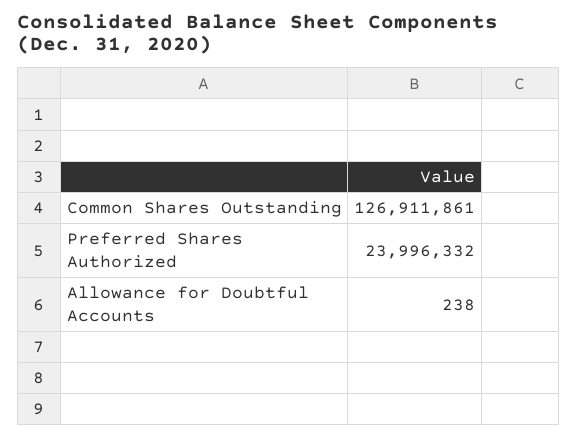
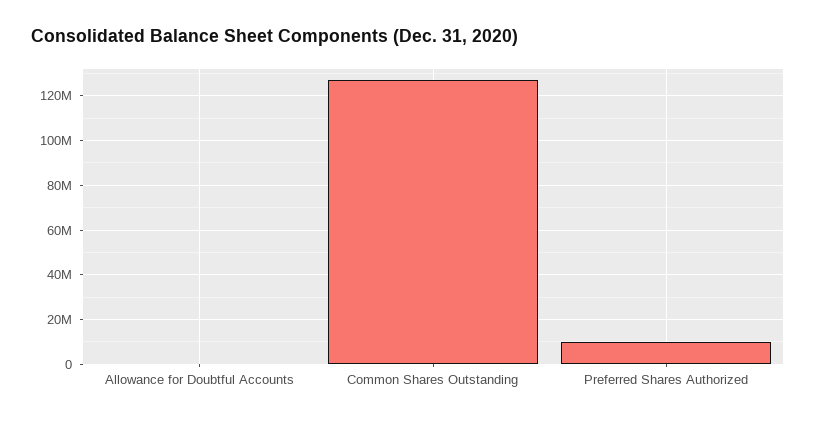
  {
    "Common Shares Outstanding": 126911861,
-   "Preferred Shares Authorized": 23996332,
+   "Preferred Shares Authorized": 10000000,
    "Allowance for Doubtful Accounts": 238
  }

